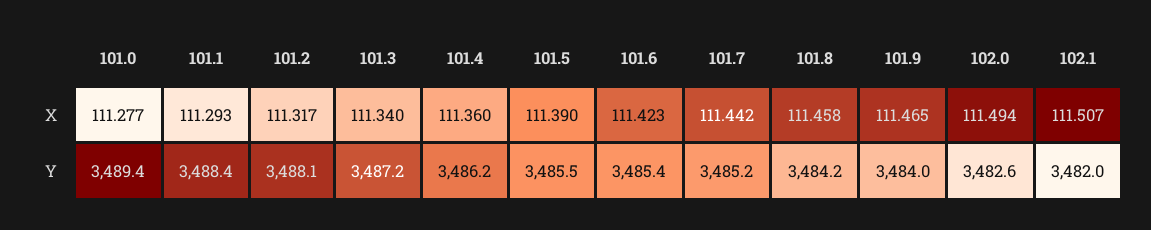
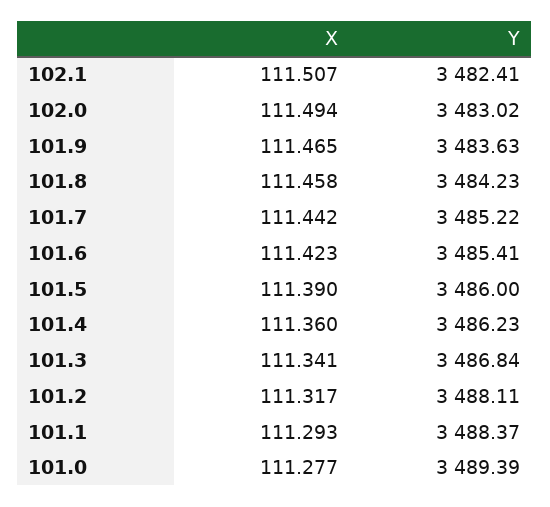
  {
    "101.0": {
      "X": 111.277,
      "Y": 3489.39
    },
    "101.1": {
      "X": 111.293,
      "Y": 3488.37
    },
    "101.2": {
      "X": 111.317,
      "Y": 3488.11
    },
    "101.3": {
-     "X": 111.34,
+     "X": 111.341,
-     "Y": 3487.2
+     "Y": 3486.84
    },
    "101.4": {
      "X": 111.36,
      "Y": 3486.23
    },
    "101.5": {
      "X": 111.39,
-     "Y": 3485.5
+     "Y": 3486
    },
    "101.6": {
      "X": 111.423,
      "Y": 3485.41
    },
    "101.7": {
      "X": 111.442,
      "Y": 3485.22
    },
    "101.8": {
      "X": 111.458,
      "Y": 3484.23
    },
    "101.9": {
      "X": 111.465,
-     "Y": 3484
+     "Y": 3483.63
    },
    "102.0": {
      "X": 111.494,
-     "Y": 3482.6
+     "Y": 3483.02
    },
    "102.1": {
      "X": 111.507,
-     "Y": 3482
+     "Y": 3482.41
    }
  }

